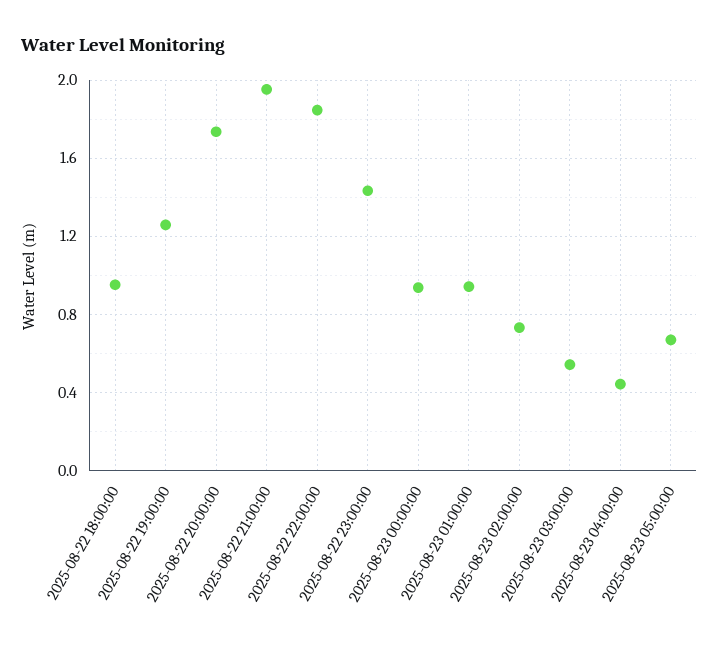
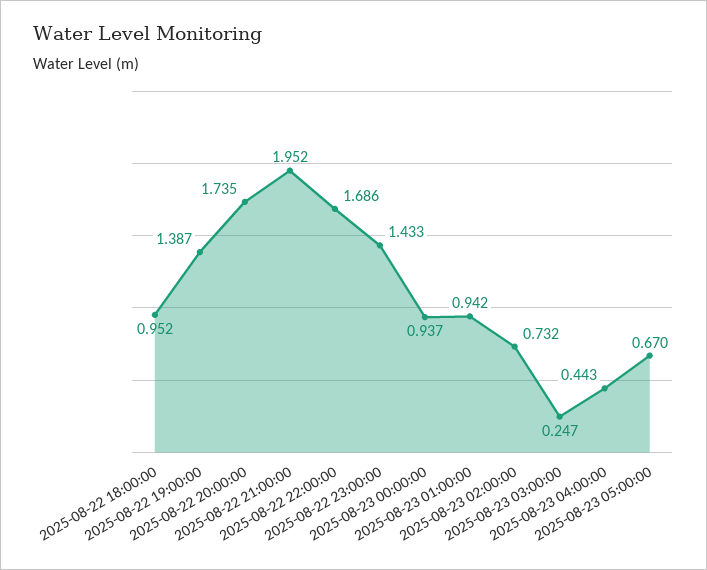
  {
    "2025-08-22 18:00:00": 0.952,
-   "2025-08-22 19:00:00": 1.25,
+   "2025-08-22 19:00:00": 1.387,
    "2025-08-22 20:00:00": 1.735,
    "2025-08-22 21:00:00": 1.952,
-   "2025-08-22 22:00:00": 1.85,
+   "2025-08-22 22:00:00": 1.686,
    "2025-08-22 23:00:00": 1.433,
    "2025-08-23 00:00:00": 0.937,
    "2025-08-23 01:00:00": 0.942,
    "2025-08-23 02:00:00": 0.732,
-   "2025-08-23 03:00:00": 0.55,
+   "2025-08-23 03:00:00": 0.247,
    "2025-08-23 04:00:00": 0.443,
    "2025-08-23 05:00:00": 0.67
  }

